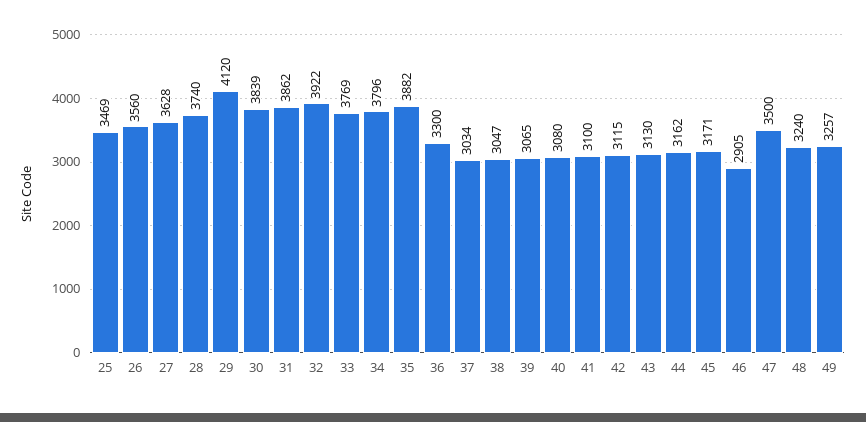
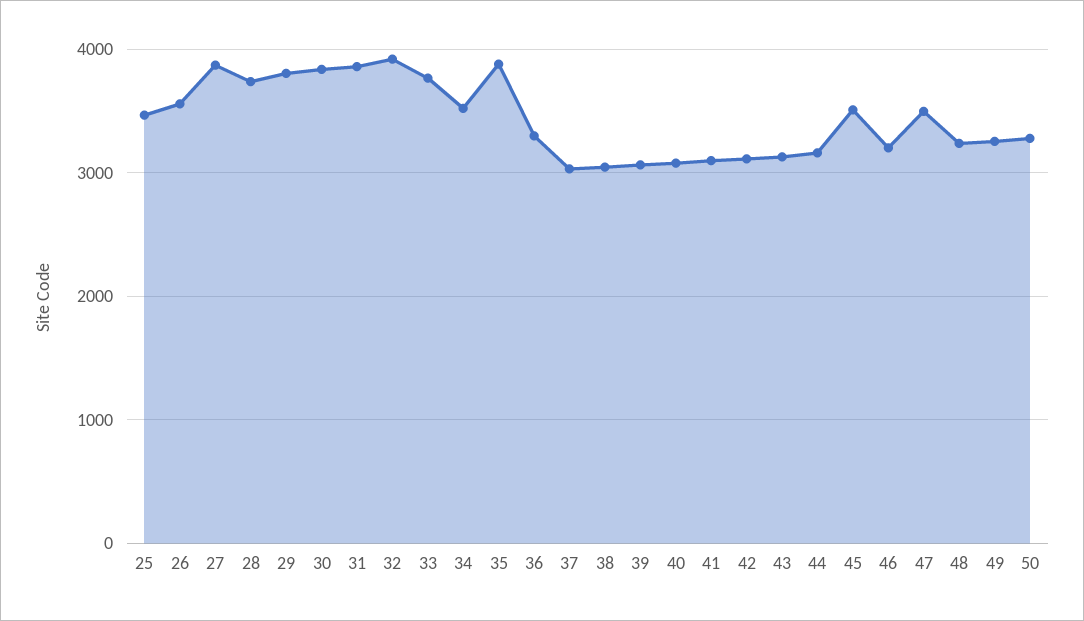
  {
    "25": 3469,
    "26": 3560,
-   "27": 3628,
+   "27": 3900,
    "28": 3740,
-   "29": 4120,
+   "29": 3800,
    "30": 3839,
    "31": 3862,
    "32": 3922,
    "33": 3769,
-   "34": 3796,
+   "34": 3500,
    "35": 3882,
    "36": 3300,
    "37": 3034,
    "38": 3047,
    "39": 3065,
    "40": 3080,
    "41": 3100,
    "42": 3115,
    "43": 3130,
    "44": 3162,
-   "45": 3171,
+   "45": 3500,
-   "46": 2905,
+   "46": 3200,
    "47": 3500,
    "48": 3240,
-   "49": 3257
+   "49": 3257,
+   "50": 3300
  }

